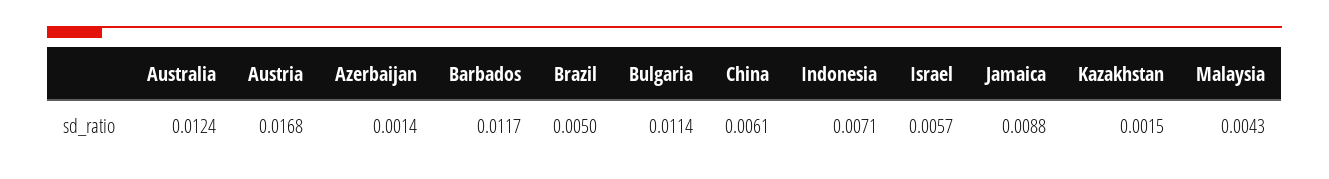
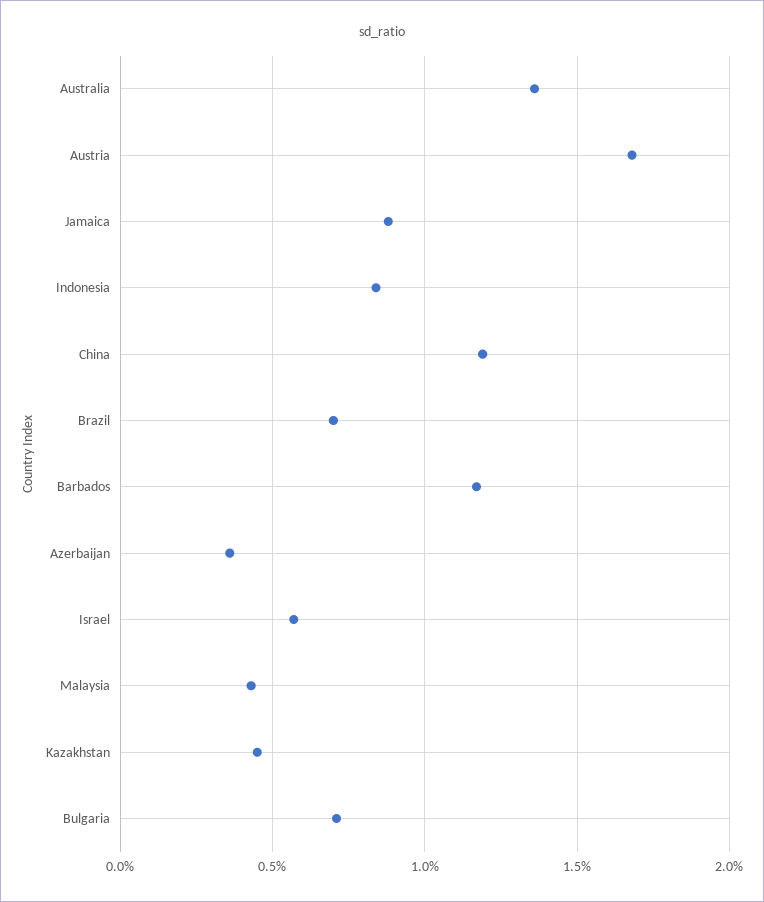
  {
-   "Australia": 0.0124,
+   "Australia": 0.0135,
    "Austria": 0.0168,
-   "Azerbaijan": 0.0014,
+   "Azerbaijan": 0.0035,
    "Barbados": 0.0117,
-   "Brazil": 0.005,
+   "Brazil": 0.007,
-   "Bulgaria": 0.0114,
+   "Bulgaria": 0.007,
-   "China": 0.0061,
+   "China": 0.012,
-   "Indonesia": 0.0071,
+   "Indonesia": 0.0085,
    "Israel": 0.0057,
    "Jamaica": 0.0088,
-   "Kazakhstan": 0.0015,
+   "Kazakhstan": 0.0045,
    "Malaysia": 0.0043
  }

